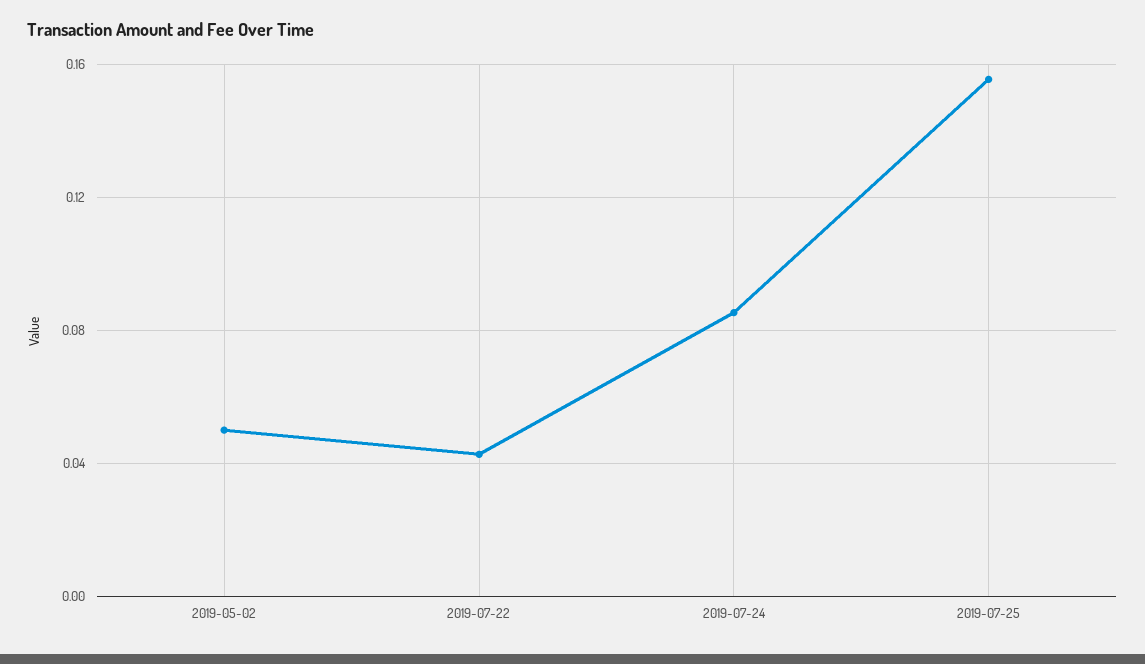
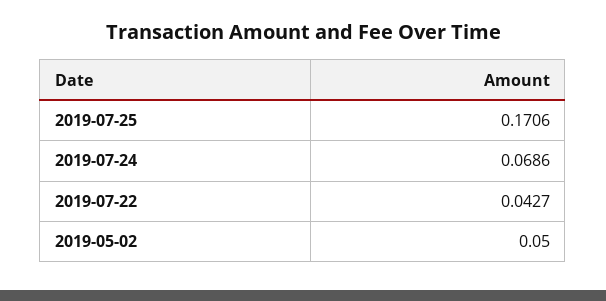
  {
    "2019-05-02": 0.05,
    "2019-07-22": 0.0427,
-   "2019-07-24": 0.085,
+   "2019-07-24": 0.0686,
-   "2019-07-25": 0.155
+   "2019-07-25": 0.1706
  }

